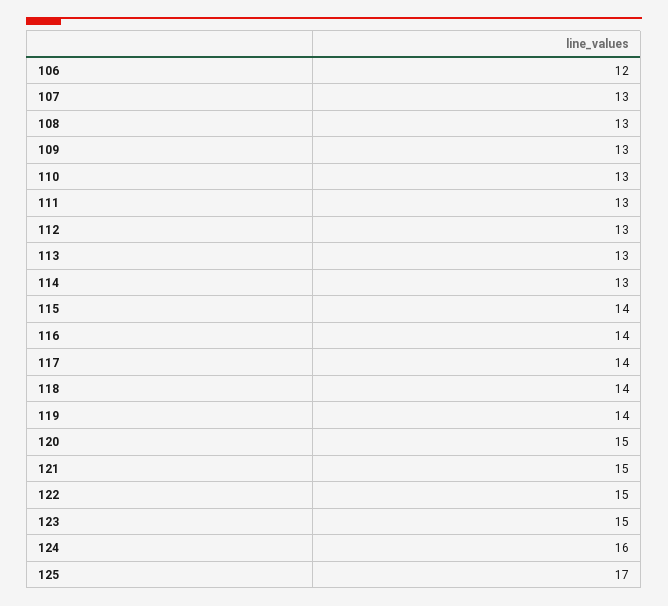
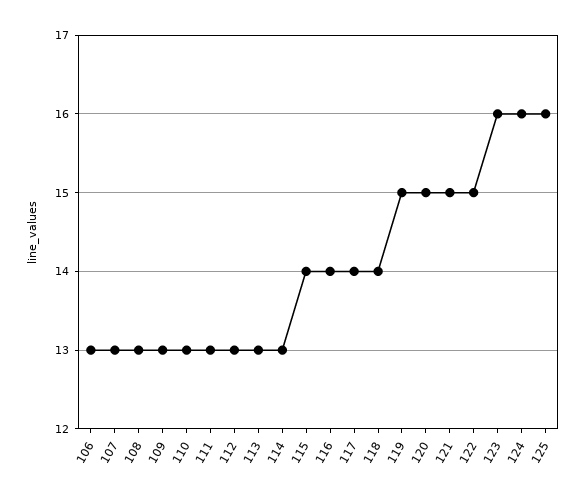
  {
-   "106": 12,
+   "106": 13,
    "107": 13,
    "108": 13,
    "109": 13,
    "110": 13,
    "111": 13,
    "112": 13,
    "113": 13,
    "114": 13,
    "115": 14,
    "116": 14,
    "117": 14,
    "118": 14,
-   "119": 14,
+   "119": 15,
    "120": 15,
    "121": 15,
    "122": 15,
-   "123": 15,
+   "123": 16,
    "124": 16,
-   "125": 17
+   "125": 16
  }

